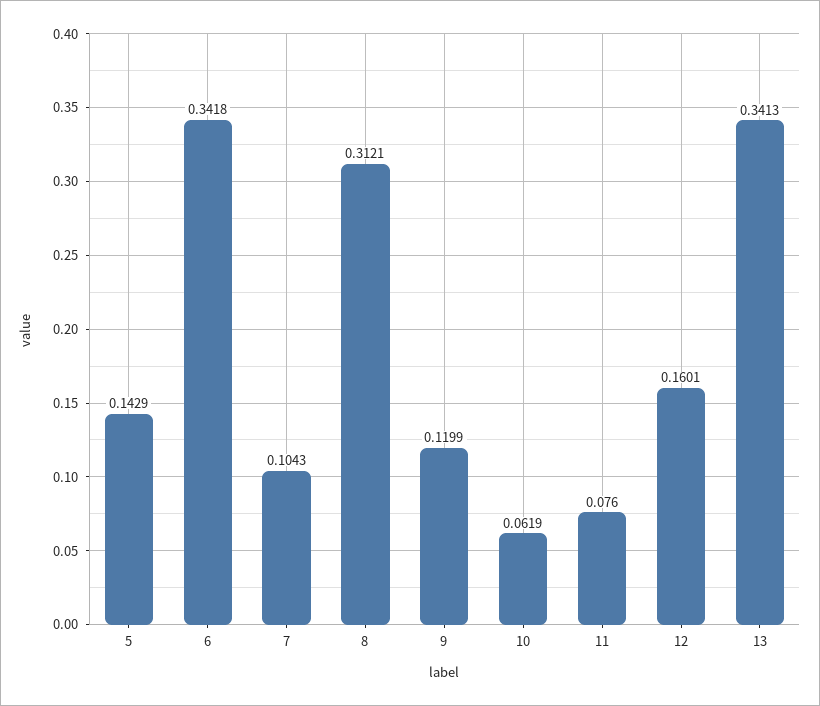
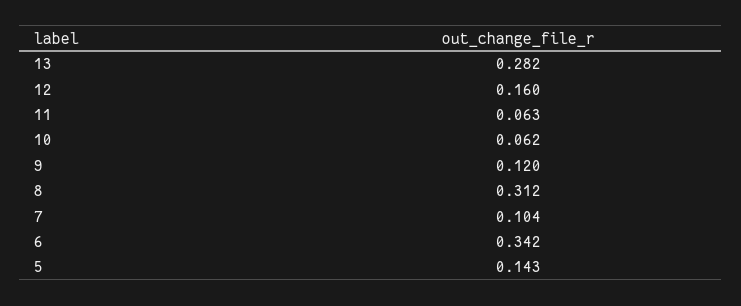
  {
    "5": 0.1429,
    "6": 0.3418,
    "7": 0.1043,
    "8": 0.3121,
    "9": 0.1199,
    "10": 0.0619,
-   "11": 0.076,
+   "11": 0.063,
    "12": 0.1601,
-   "13": 0.3413
+   "13": 0.282
  }

